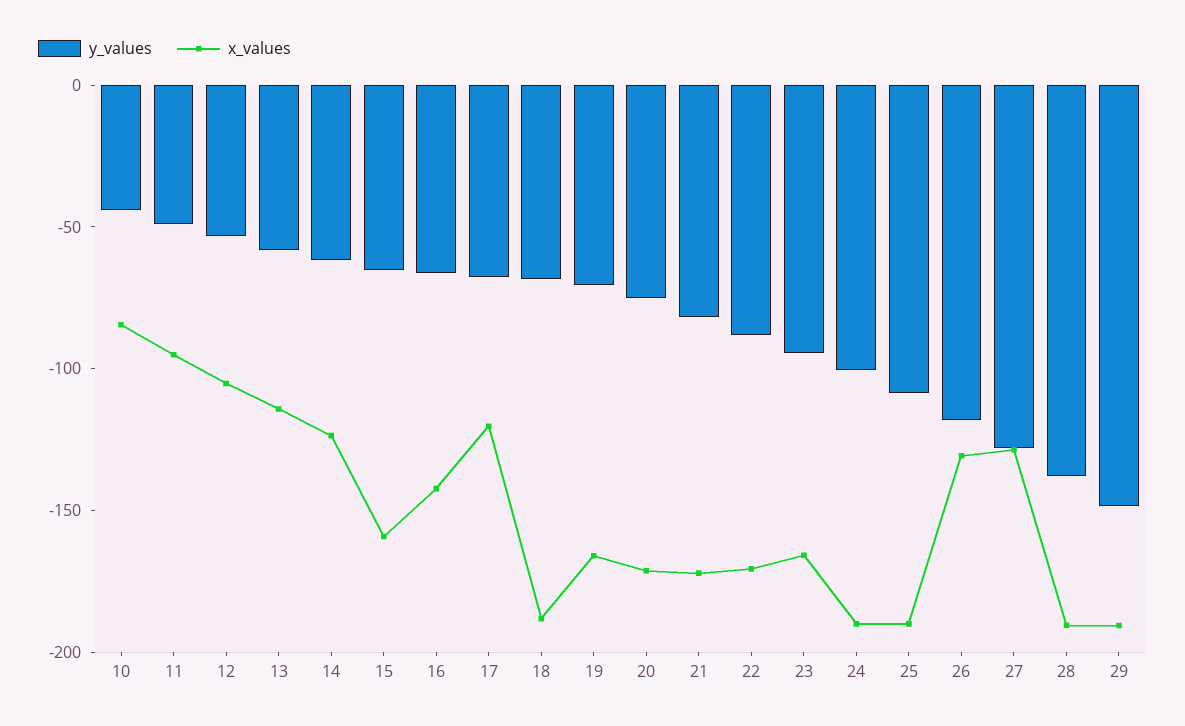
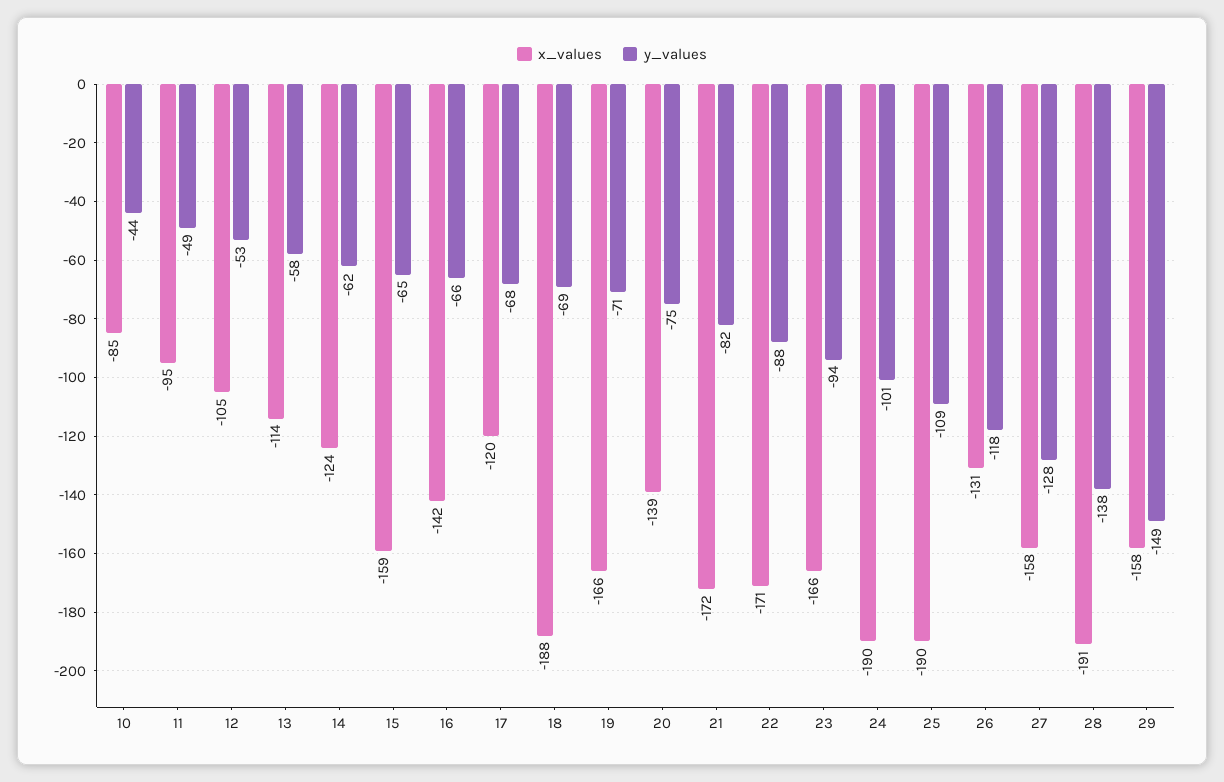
  {
    "y_values": {
      "10": -44,
      "11": -49,
      "12": -53,
      "13": -58,
      "14": -62,
      "15": -65,
      "16": -66,
      "17": -68,
      "18": -69,
      "19": -71,
      "20": -75,
      "21": -82,
      "22": -88,
      "23": -94,
      "24": -101,
      "25": -109,
      "26": -118,
      "27": -128,
      "28": -138,
      "29": -149
    },
    "x_values": {
      "10": -85,
      "11": -95,
      "12": -105,
      "13": -114,
      "14": -124,
      "15": -159,
      "16": -142,
      "17": -120,
      "18": -188,
      "19": -166,
-     "20": -170,
+     "20": -139,
      "21": -172,
      "22": -171,
      "23": -166,
      "24": -190,
      "25": -190,
      "26": -131,
-     "27": -130,
+     "27": -158,
      "28": -191,
-     "29": -190
+     "29": -158
    }
  }

